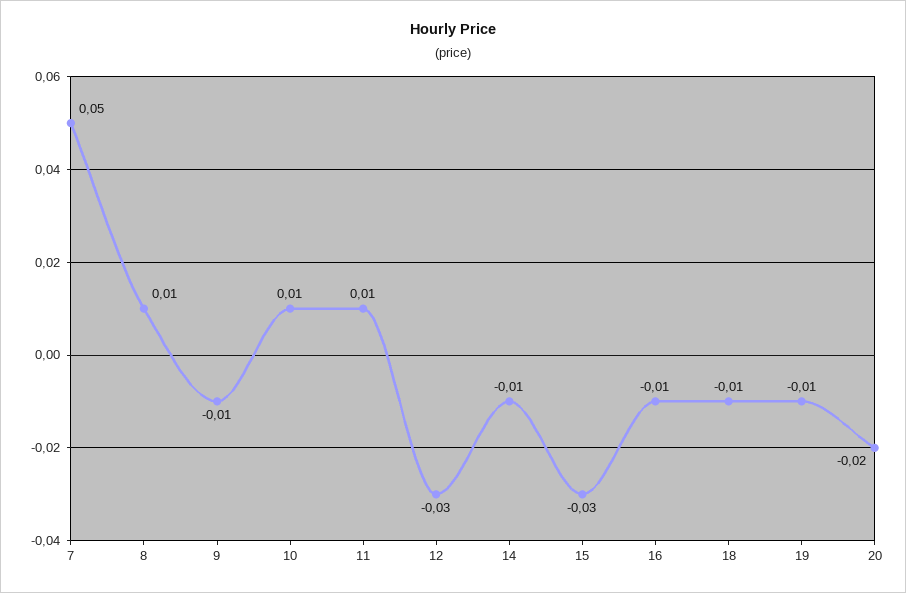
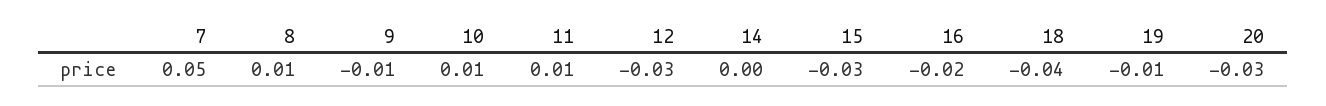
  {
    "7": 0.05,
    "8": 0.01,
    "9": -0.01,
    "10": 0.01,
    "11": 0.01,
    "12": -0.03,
-   "14": -0.01,
+   "14": 0,
    "15": -0.03,
-   "16": -0.01,
+   "16": -0.02,
-   "18": -0.01,
+   "18": -0.04,
    "19": -0.01,
-   "20": -0.02
+   "20": -0.03
  }

